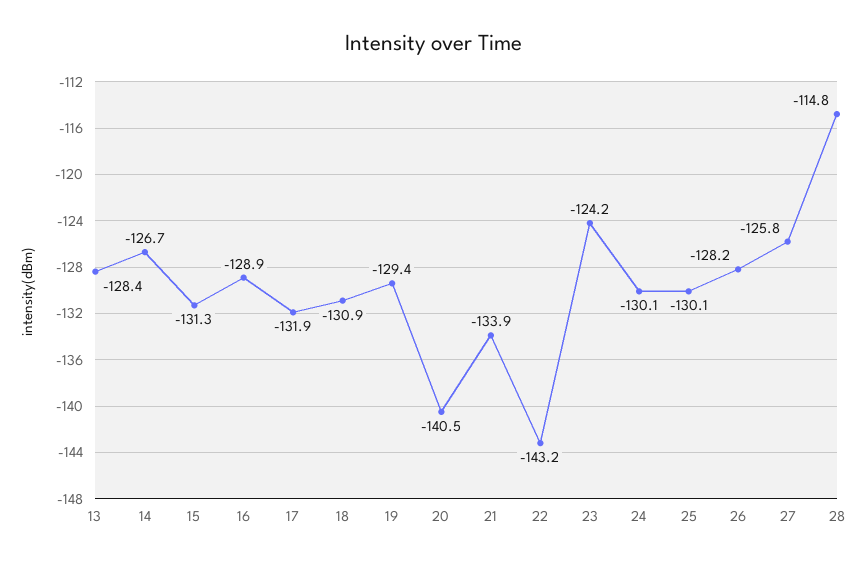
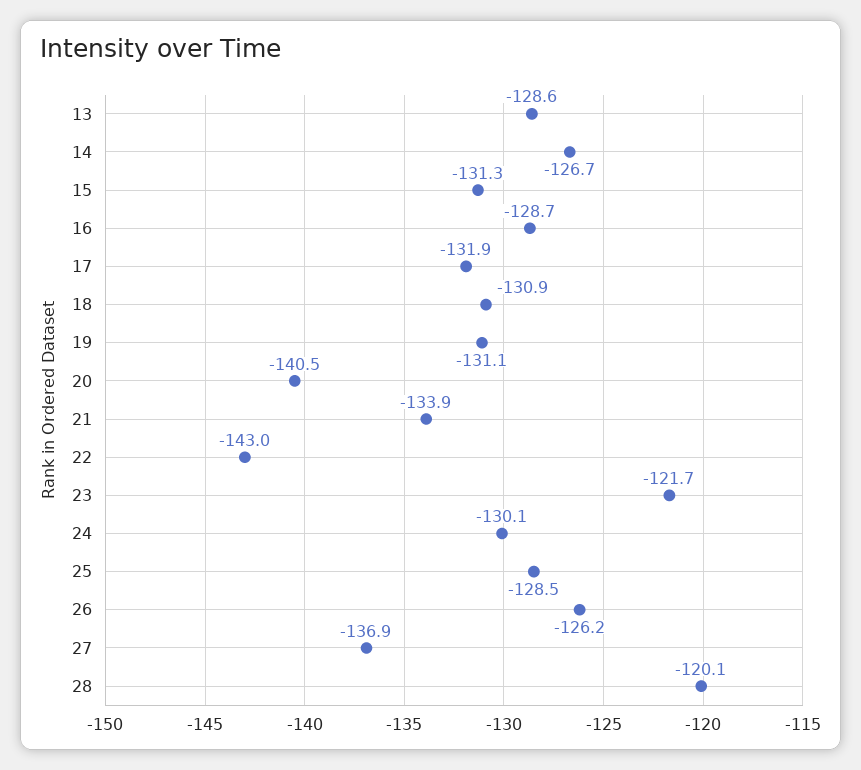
  {
-   "13": -128.4,
+   "13": -128.6,
    "14": -126.7,
    "15": -131.3,
-   "16": -128.9,
+   "16": -128.7,
    "17": -131.9,
    "18": -130.9,
-   "19": -129.4,
+   "19": -131.1,
    "20": -140.5,
    "21": -133.9,
-   "22": -143.2,
+   "22": -143,
-   "23": -124.2,
+   "23": -121.7,
    "24": -130.1,
-   "25": -130.1,
+   "25": -128.5,
-   "26": -128.2,
+   "26": -126.2,
-   "27": -125.8,
+   "27": -136.9,
-   "28": -114.8
+   "28": -120.1
  }

